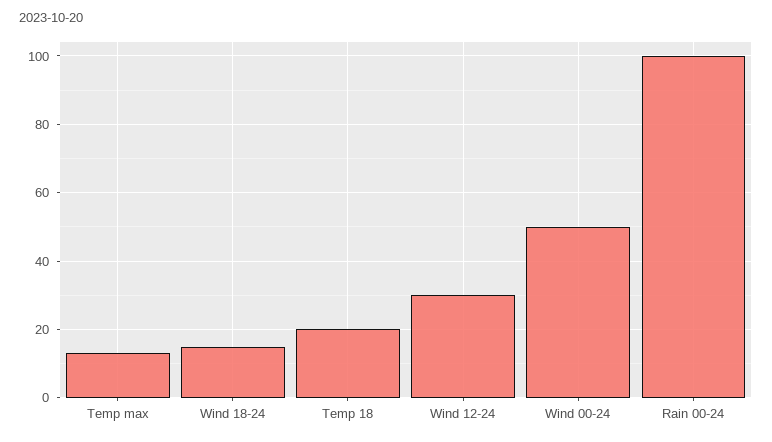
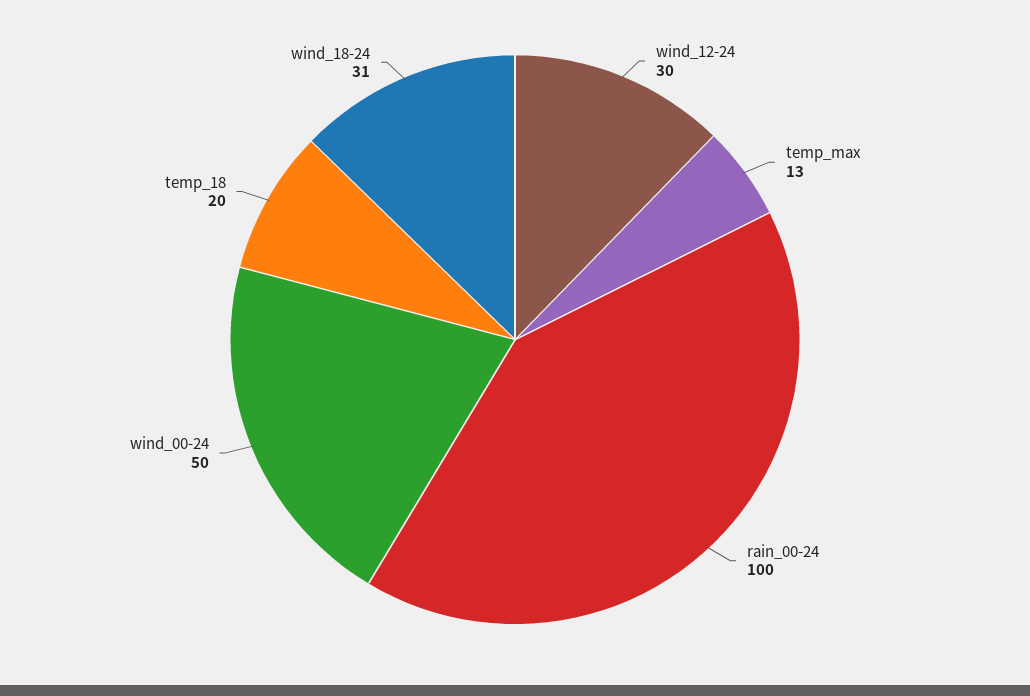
  {
    "Temp max": 13,
-   "Wind 18-24": 15,
+   "Wind 18-24": 31,
    "Temp 18": 20,
    "Wind 12-24": 30,
    "Wind 00-24": 50,
    "Rain 00-24": 100
  }

